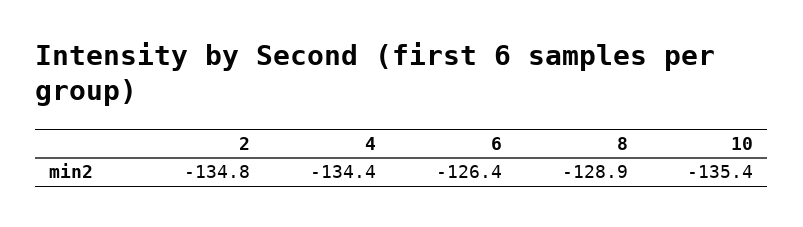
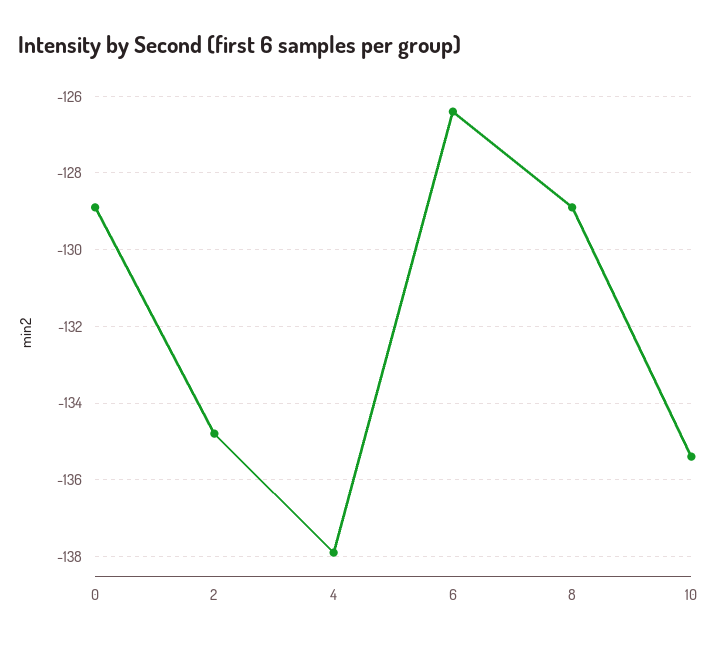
  {
    "2": -134.8,
-   "4": -134.4,
+   "4": -138,
    "6": -126.4,
    "8": -128.9,
-   "10": -135.4
+   "10": -135.4,
+   "0": -129
  }

